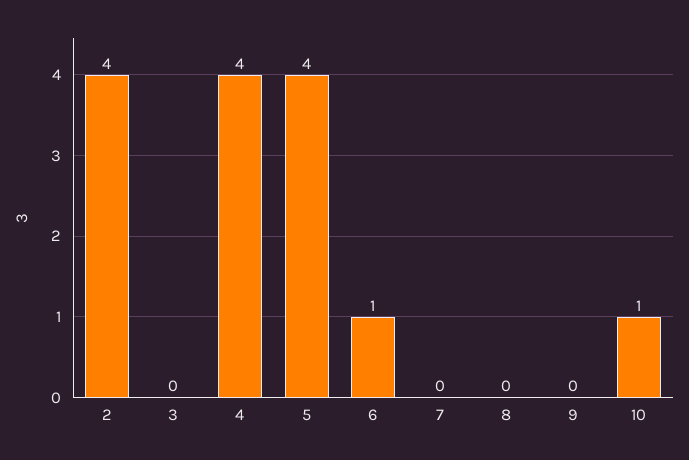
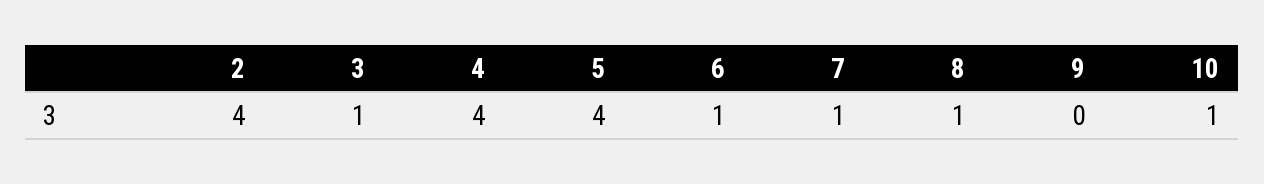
  {
    "2": 4,
-   "3": 0,
+   "3": 1,
    "4": 4,
    "5": 4,
    "6": 1,
-   "7": 0,
+   "7": 1,
-   "8": 0,
+   "8": 1,
    "9": 0,
    "10": 1
  }

